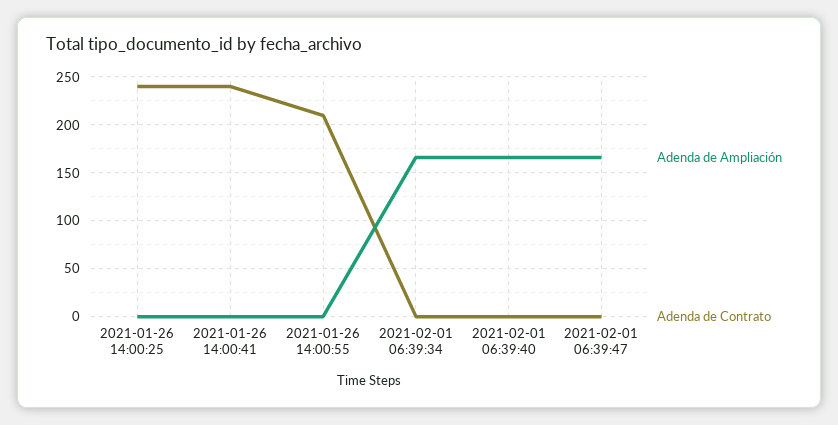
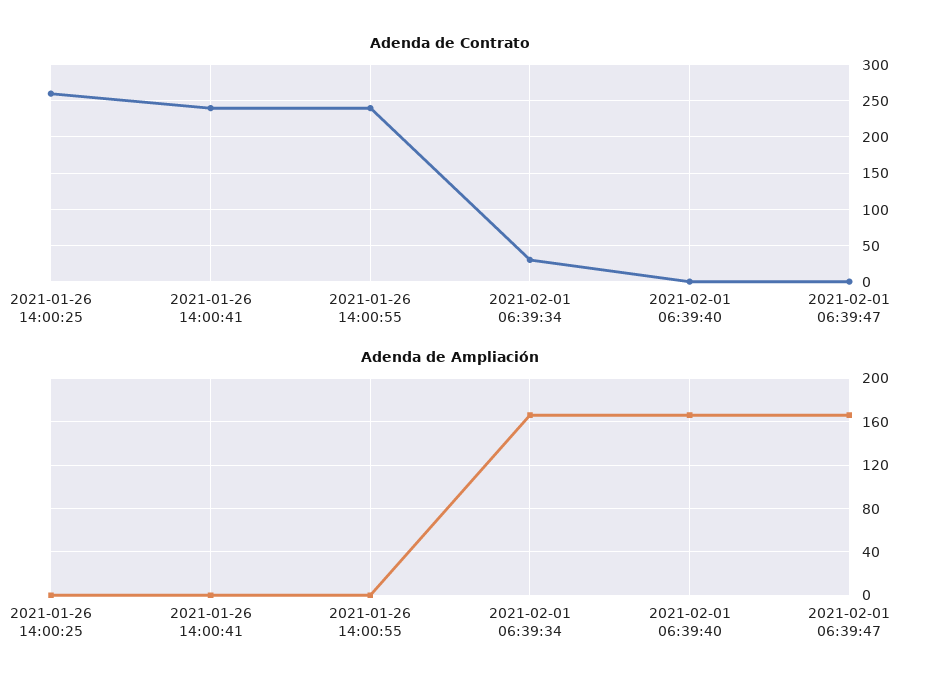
  {
    "Adenda de Ampliación": {
      "2021-01-26 14:00:25": 0,
      "2021-01-26 14:00:41": 0,
      "2021-01-26 14:00:55": 0,
      "2021-02-01 06:39:34": 170,
      "2021-02-01 06:39:40": 170,
      "2021-02-01 06:39:47": 170
    },
    "Adenda de Contrato": {
-     "2021-01-26 14:00:25": 240,
+     "2021-01-26 14:00:25": 260,
      "2021-01-26 14:00:41": 240,
-     "2021-01-26 14:00:55": 210,
+     "2021-01-26 14:00:55": 240,
-     "2021-02-01 06:39:34": 0,
+     "2021-02-01 06:39:34": 30,
      "2021-02-01 06:39:40": 0,
      "2021-02-01 06:39:47": 0
    }
  }

